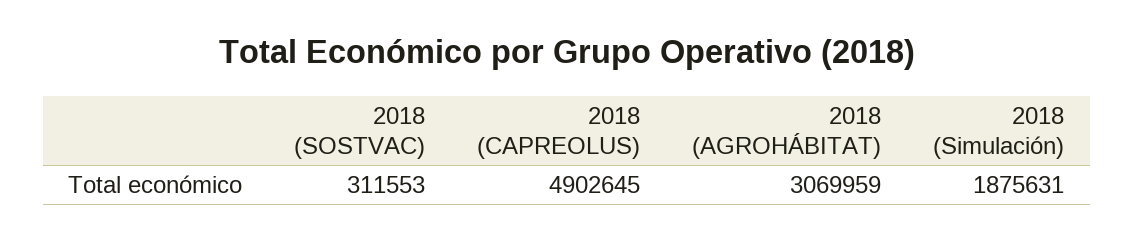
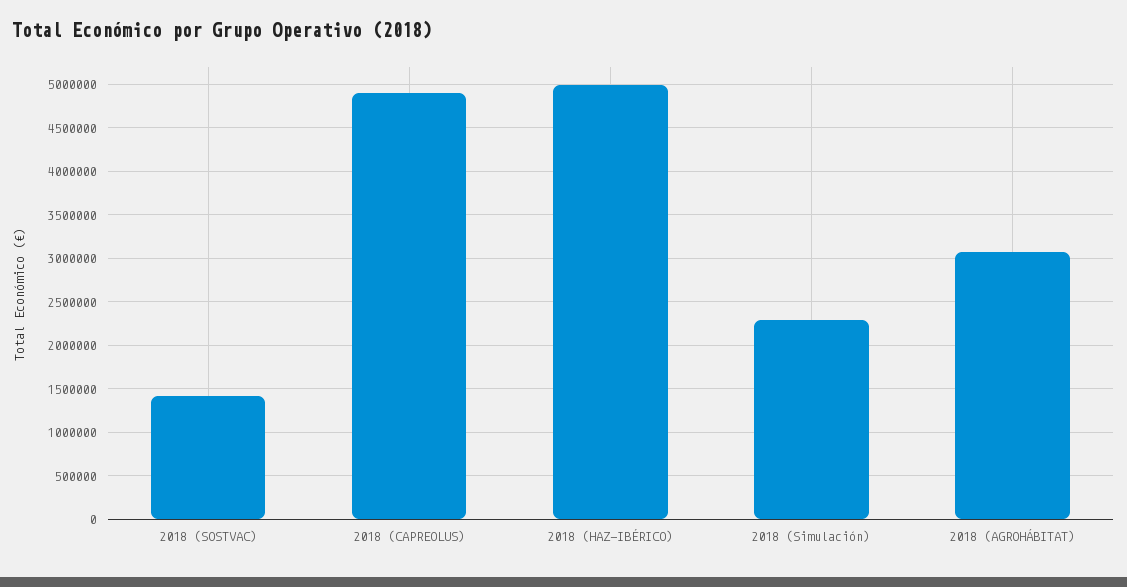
  {
-   "2018 (SOSTVAC)": 311553,
+   "2018 (SOSTVAC)": 1400000,
    "2018 (CAPREOLUS)": 4902645,
    "2018 (AGROHÁBITAT)": 3069959,
-   "2018 (Simulación)": 1875631
+   "2018 (Simulación)": 2300000,
+   "2018 (HAZ-IBÉRICO)": 5000000
  }

